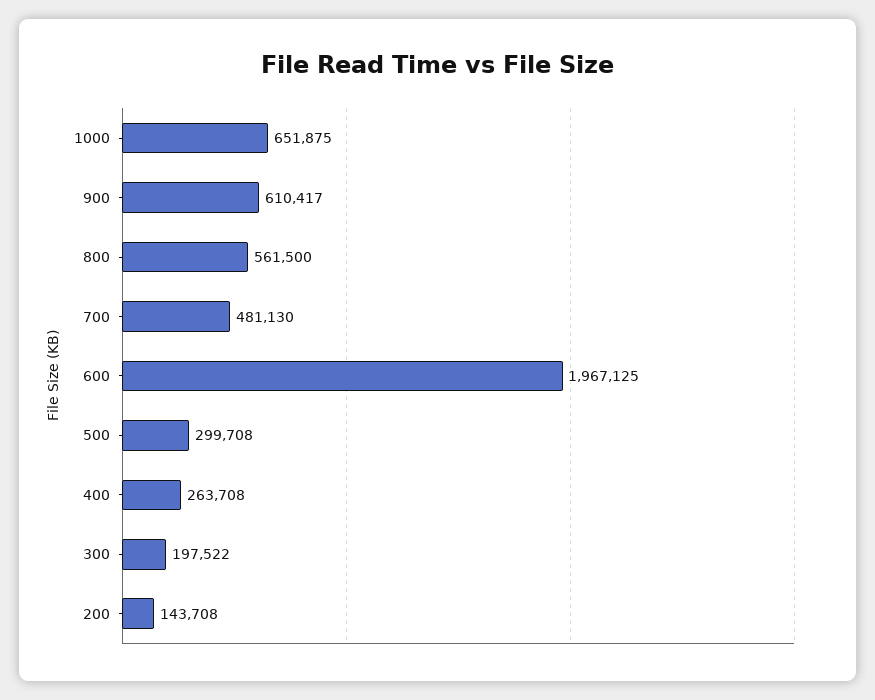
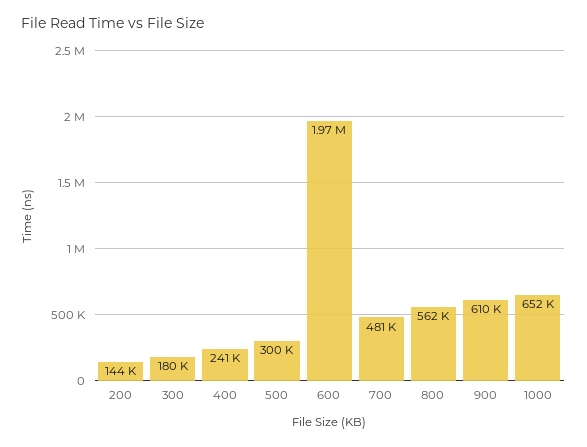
  {
    "1000": 651875,
    "900": 610417,
    "800": 561500,
    "700": 481130,
    "600": 1967125,
    "500": 299708,
-   "400": 263708,
+   "400": 241000,
-   "300": 197522,
+   "300": 180000,
    "200": 143708
  }

